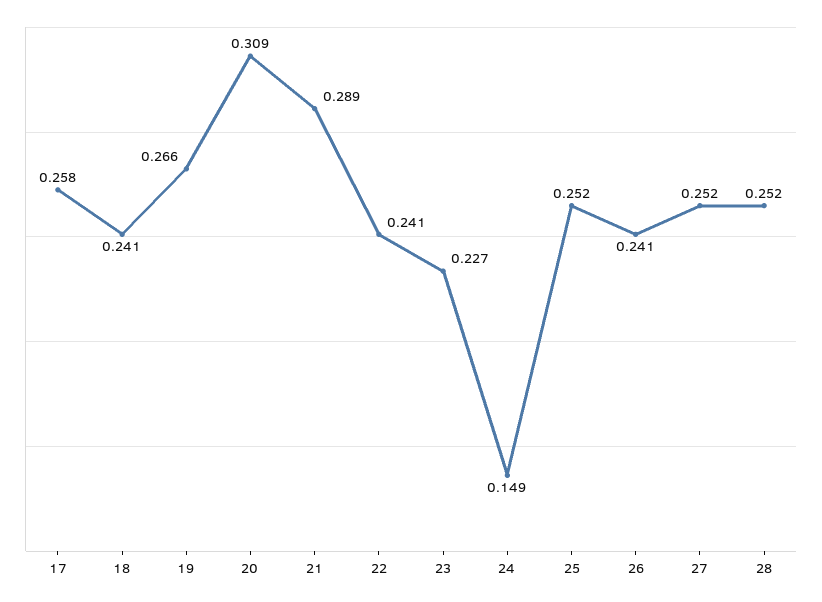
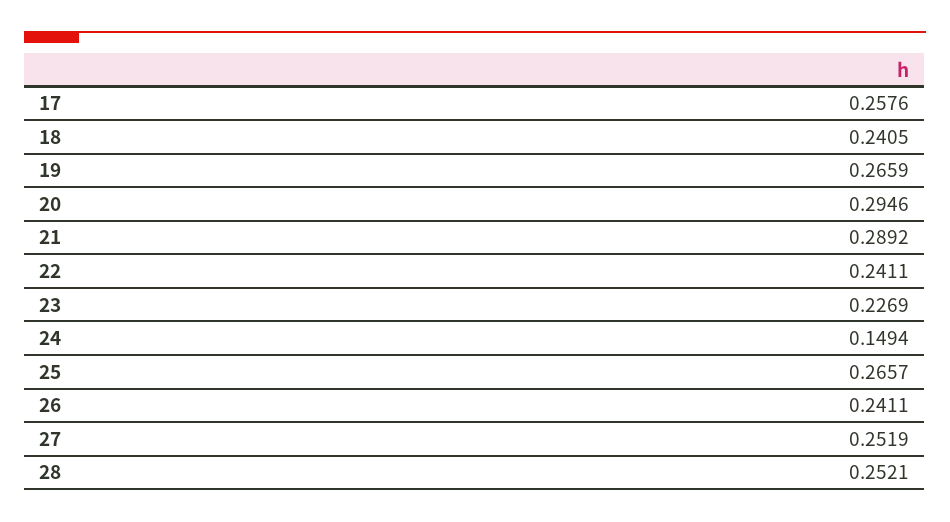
  {
    "17": 0.2576,
    "18": 0.2405,
    "19": 0.2659,
-   "20": 0.309,
+   "20": 0.2946,
    "21": 0.2892,
    "22": 0.2411,
    "23": 0.2269,
    "24": 0.1494,
-   "25": 0.252,
+   "25": 0.2657,
    "26": 0.2411,
    "27": 0.2519,
    "28": 0.2521
  }

